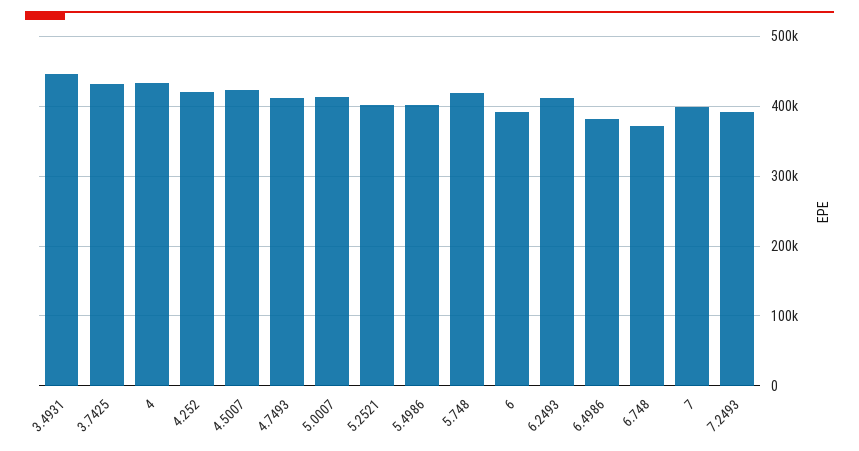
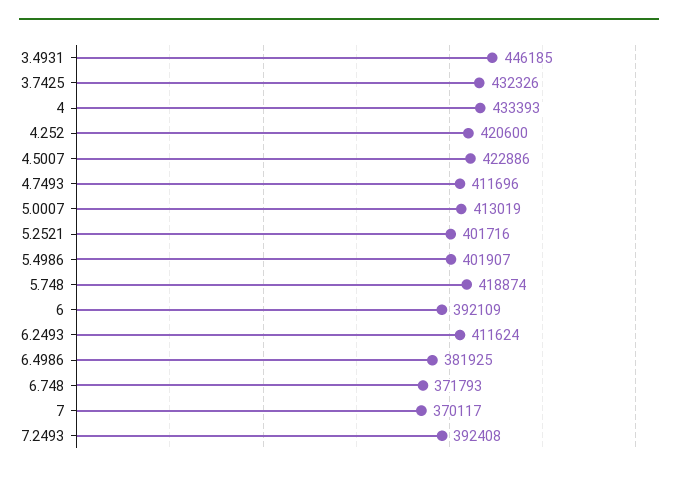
  {
    "3.4931": 446185,
    "3.7425": 432326,
    "4": 433393,
    "4.252": 420600,
    "4.5007": 422886,
    "4.7493": 411696,
    "5.0007": 413019,
    "5.2521": 401716,
    "5.4986": 401907,
    "5.748": 418874,
    "6": 392109,
    "6.2493": 411624,
    "6.4986": 381925,
    "6.748": 371793,
-   "7": 400000,
+   "7": 370117,
    "7.2493": 392408
  }

